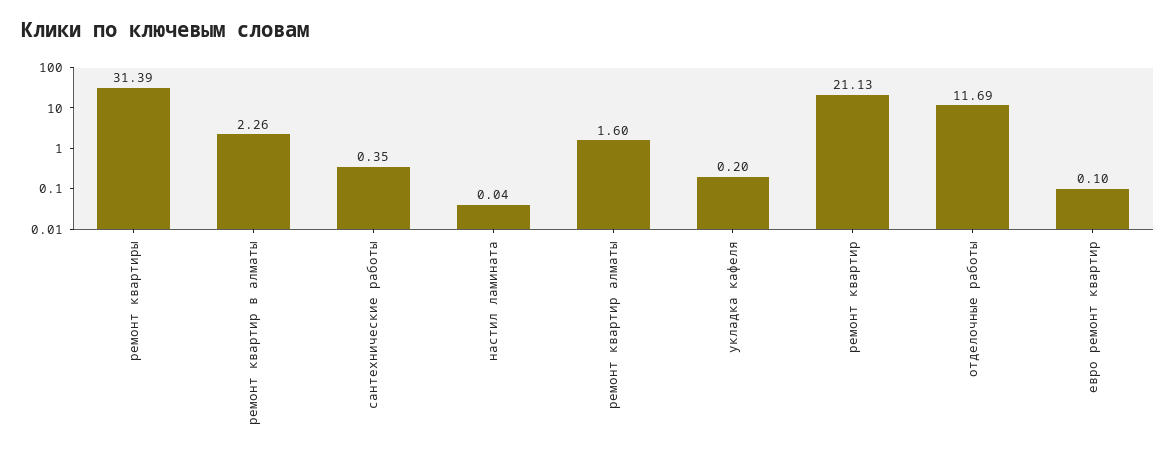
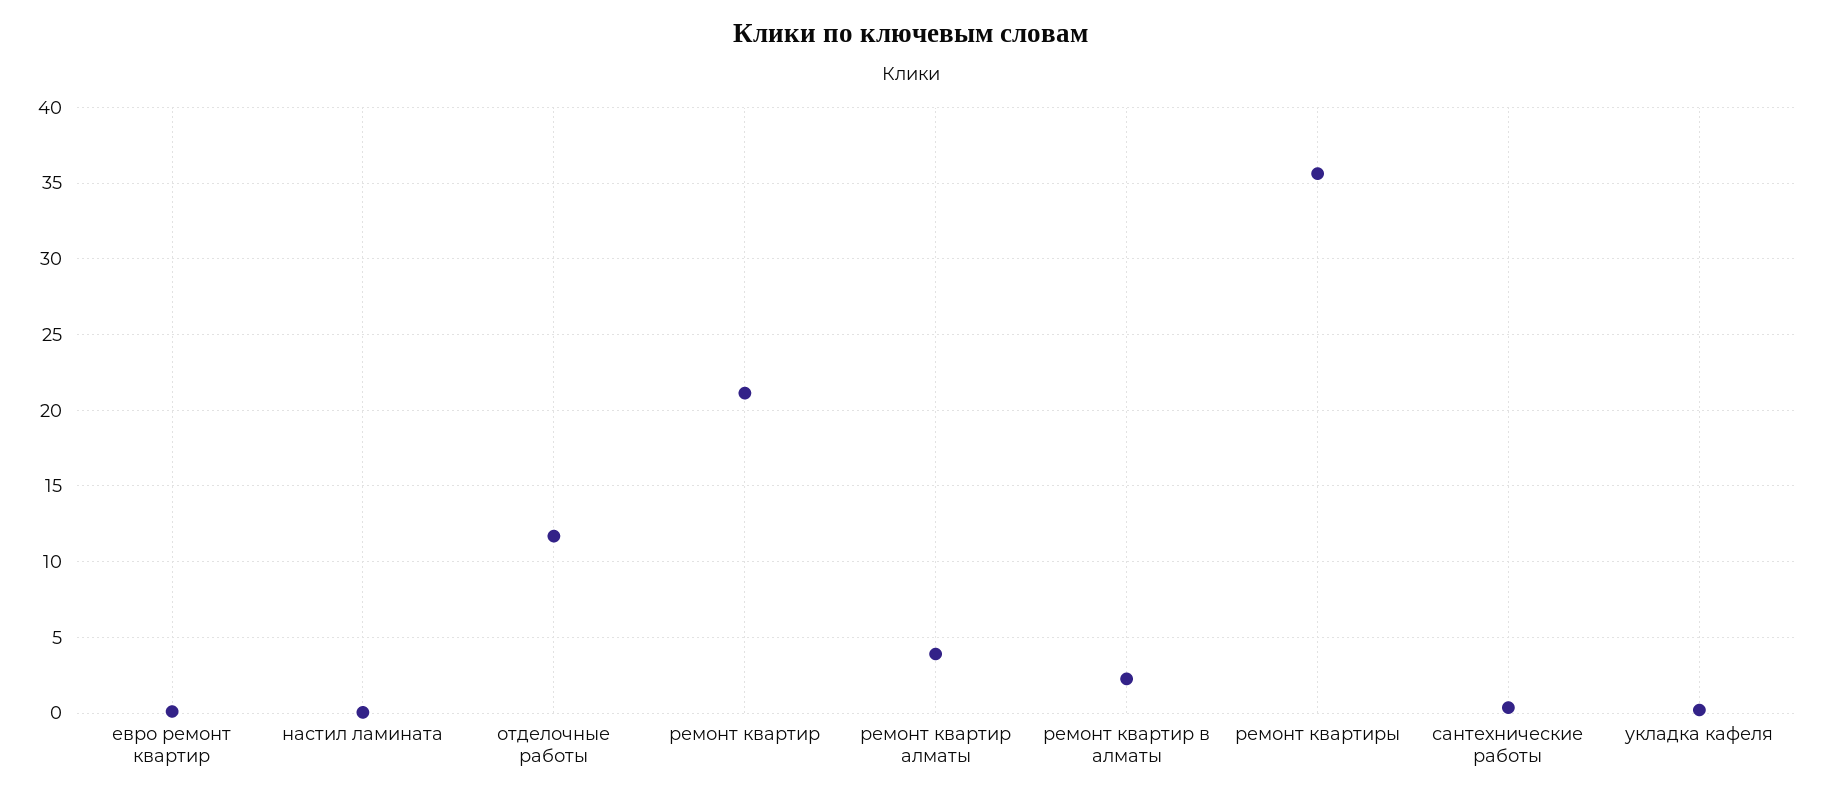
  {
-   "ремонт квартиры": 31.39,
+   "ремонт квартиры": 35.5,
    "ремонт квартир в алматы": 2.26,
    "сантехнические работы": 0.35,
    "настил ламината": 0.04,
-   "ремонт квартир алматы": 1.6,
+   "ремонт квартир алматы": 4,
    "укладка кафеля": 0.2,
    "ремонт квартир": 21.13,
    "отделочные работы": 11.69,
    "евро ремонт квартир": 0.1
  }

